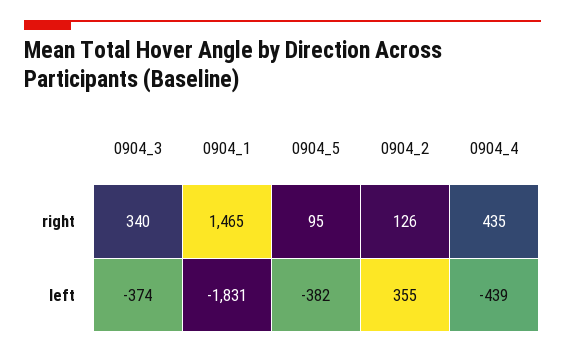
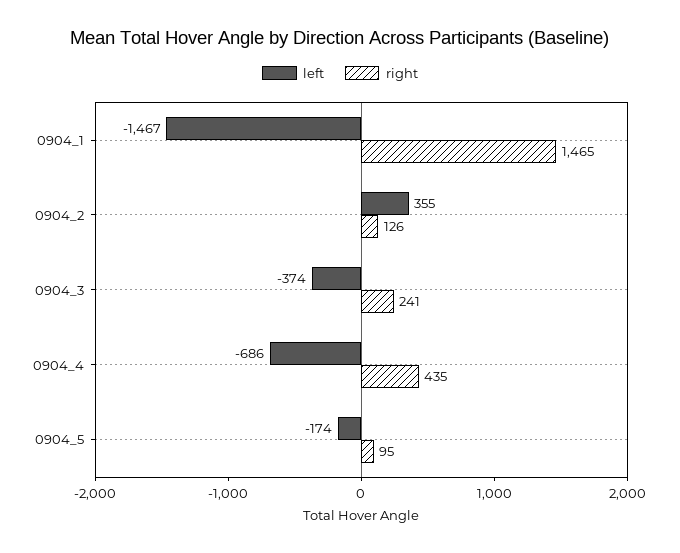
  {
    "right": {
-     "0904_3": 340,
+     "0904_3": 241,
      "0904_1": 1465,
      "0904_5": 95,
      "0904_2": 126,
      "0904_4": 435
    },
    "left": {
      "0904_3": -374,
-     "0904_1": -1831,
+     "0904_1": -1467,
-     "0904_5": -382,
+     "0904_5": -174,
      "0904_2": 355,
-     "0904_4": -439
+     "0904_4": -686
    }
  }

